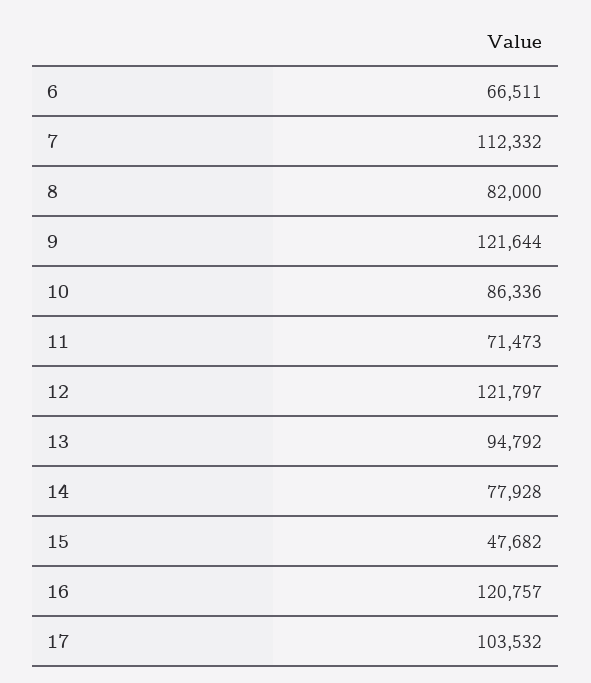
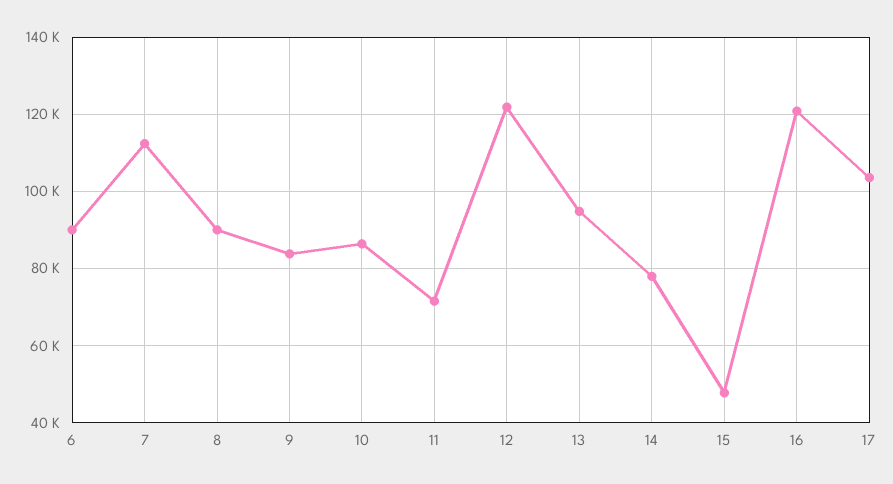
  {
-   "6": 66511,
+   "6": 90000,
    "7": 112332,
-   "8": 82000,
+   "8": 90000,
-   "9": 121644,
+   "9": 84000,
    "10": 86336,
    "11": 71473,
    "12": 121797,
    "13": 94792,
    "14": 77928,
    "15": 47682,
    "16": 120757,
    "17": 103532
  }

